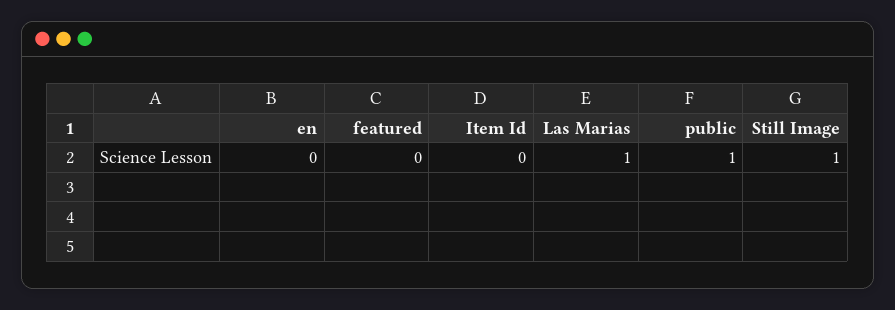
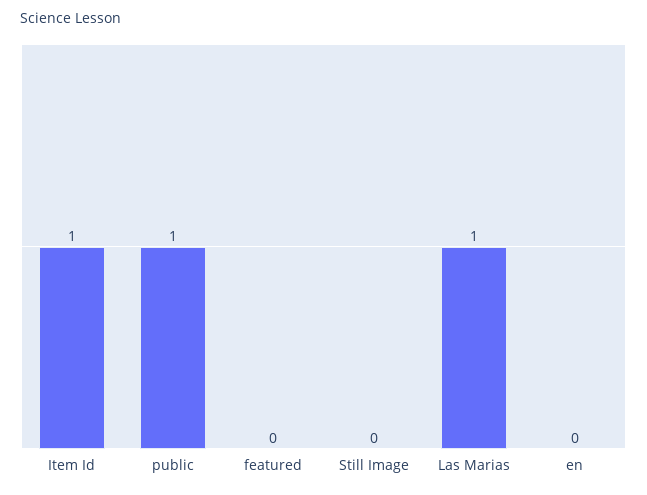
  {
    "en": 0,
    "featured": 0,
-   "Item Id": 0,
+   "Item Id": 1,
    "Las Marias": 1,
    "public": 1,
-   "Still Image": 1
+   "Still Image": 0
  }

